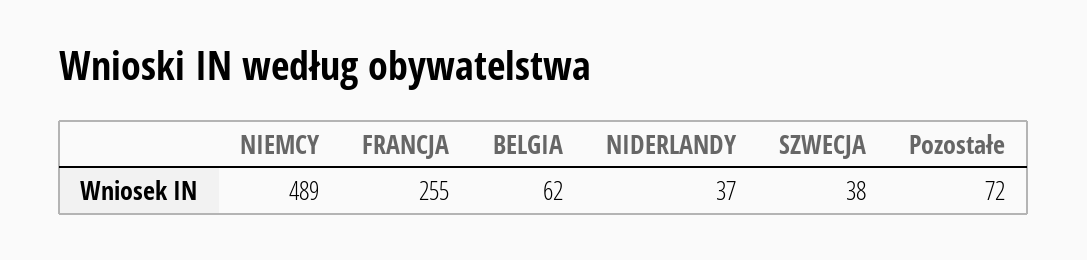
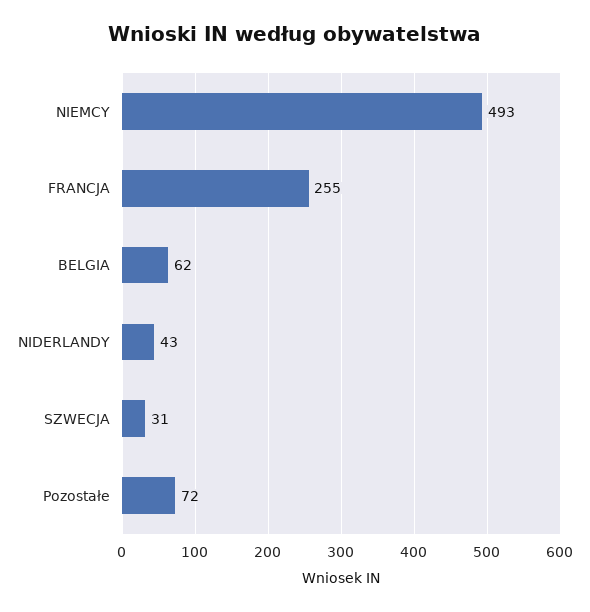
  {
-   "NIEMCY": 489,
+   "NIEMCY": 493,
    "FRANCJA": 255,
    "BELGIA": 62,
-   "NIDERLANDY": 37,
+   "NIDERLANDY": 43,
-   "SZWECJA": 38,
+   "SZWECJA": 31,
    "Pozostałe": 72
  }

